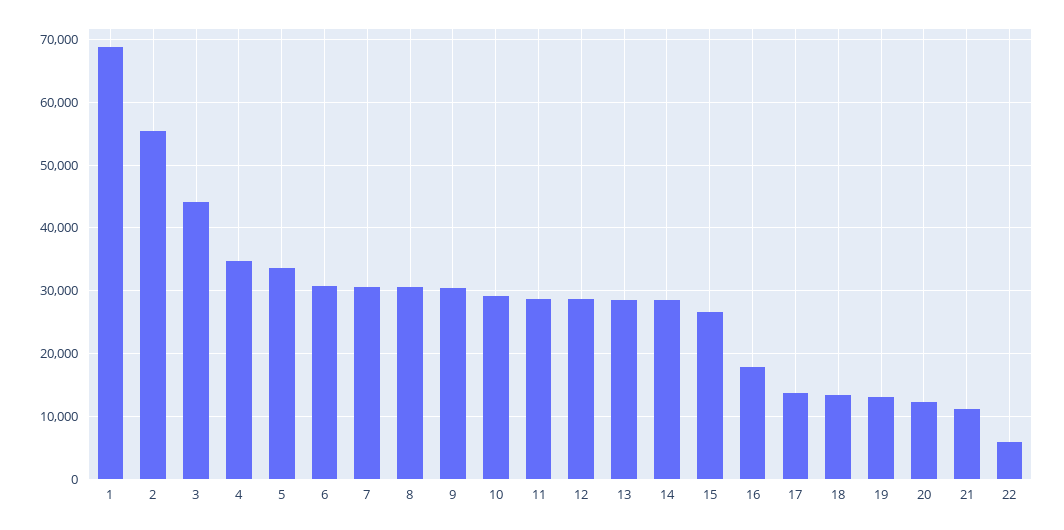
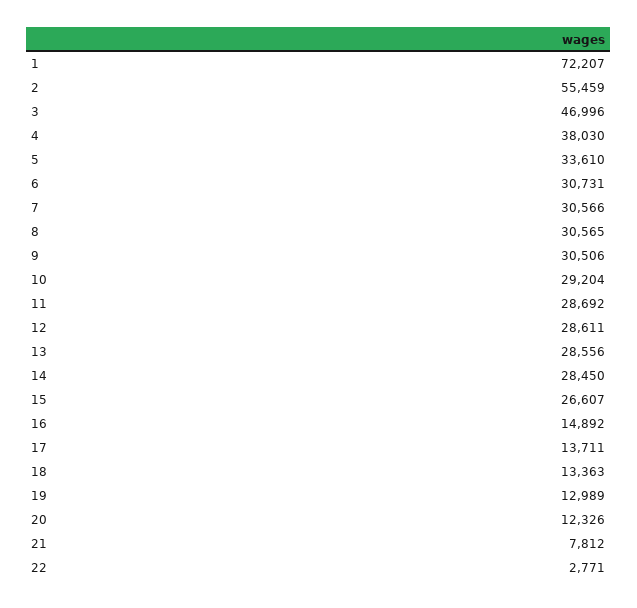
  {
-   "1": 69000,
+   "1": 72207,
    "2": 55459,
-   "3": 44000,
+   "3": 46996,
-   "4": 35000,
+   "4": 38030,
    "5": 33610,
    "6": 30731,
    "7": 30566,
    "8": 30565,
    "9": 30506,
    "10": 29204,
    "11": 28692,
    "12": 28611,
    "13": 28556,
    "14": 28450,
    "15": 26607,
-   "16": 18000,
+   "16": 14892,
    "17": 13711,
    "18": 13363,
    "19": 12989,
    "20": 12326,
-   "21": 11000,
+   "21": 7812,
-   "22": 6000
+   "22": 2771
  }

